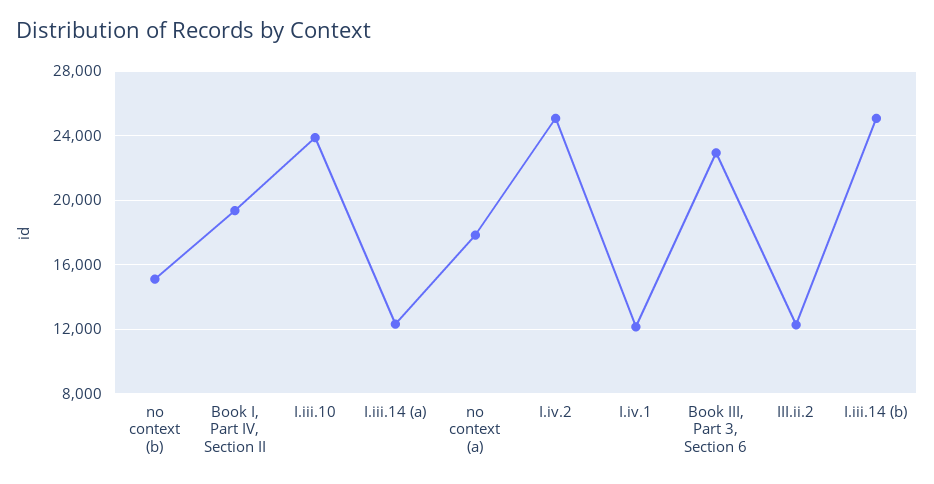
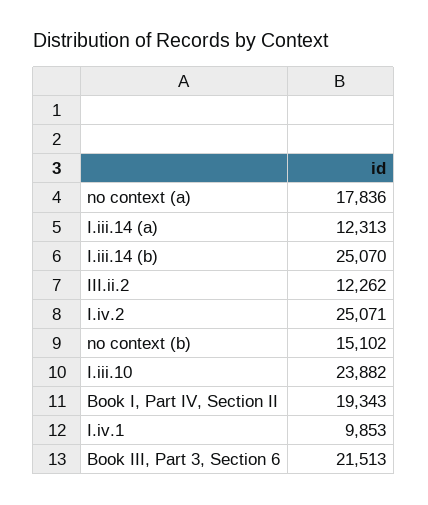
  {
    "no context (b)": 15102,
    "Book I, Part IV, Section II": 19343,
    "I.iii.10": 23882,
    "I.iii.14 (a)": 12313,
    "no context (a)": 17836,
    "I.iv.2": 25071,
-   "I.iv.1": 12000,
+   "I.iv.1": 9853,
-   "Book III, Part 3, Section 6": 23000,
+   "Book III, Part 3, Section 6": 21513,
    "III.ii.2": 12262,
    "I.iii.14 (b)": 25070
  }

